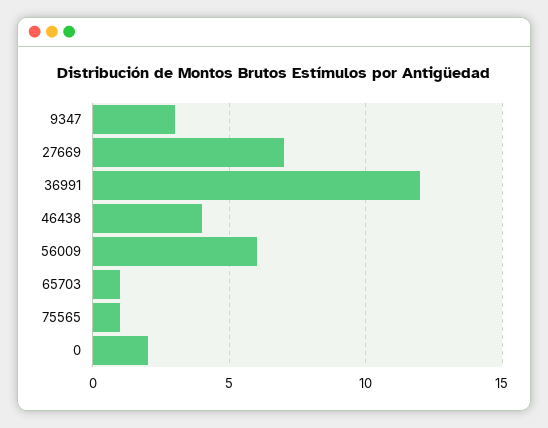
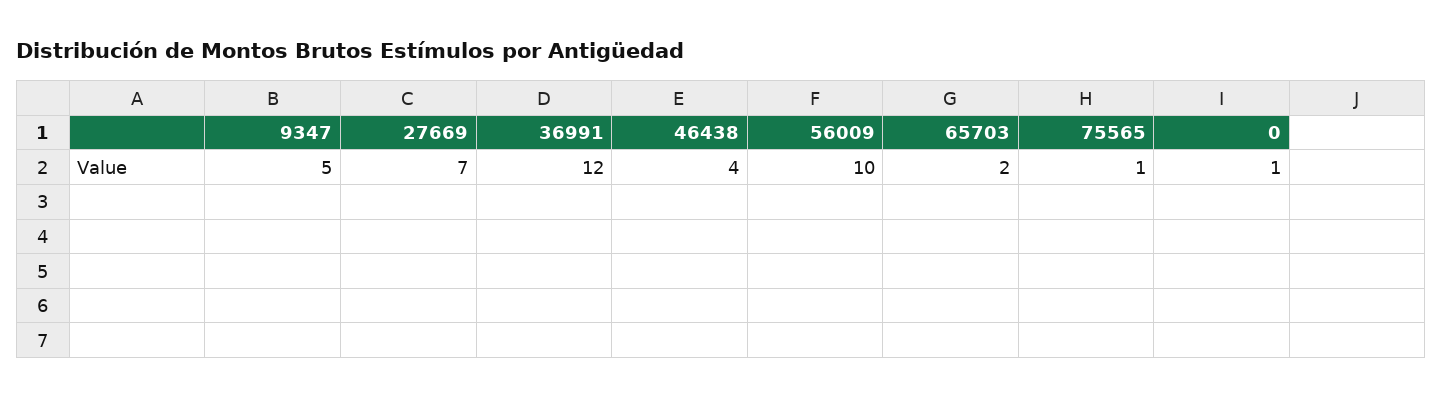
  {
-   "9347": 3,
+   "9347": 5,
    "27669": 7,
    "36991": 12,
    "46438": 4,
-   "56009": 6,
+   "56009": 10,
-   "65703": 1,
+   "65703": 2,
    "75565": 1,
-   "0": 2
+   "0": 1
  }

